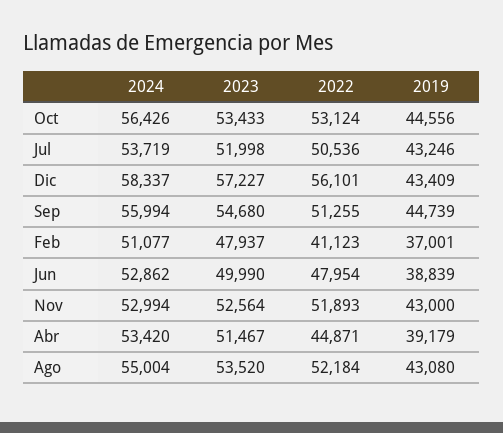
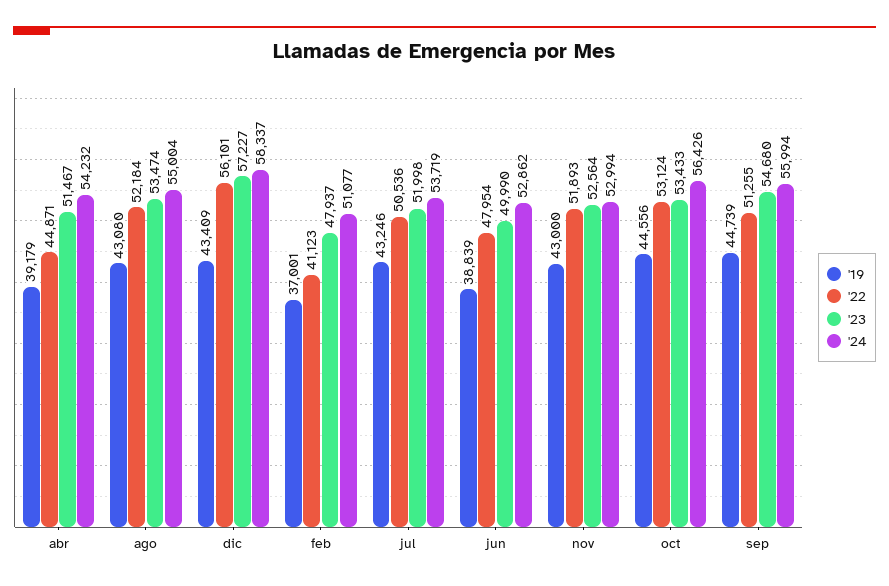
  {
    "2024": {
      "Oct": 56426,
      "Jul": 53719,
      "Dic": 58337,
      "Sep": 55994,
      "Feb": 51077,
      "Jun": 52862,
      "Nov": 52994,
-     "Abr": 53420,
+     "Abr": 54232,
      "Ago": 55004
    },
    "2023": {
      "Oct": 53433,
      "Jul": 51998,
      "Dic": 57227,
      "Sep": 54680,
      "Feb": 47937,
      "Jun": 49990,
      "Nov": 52564,
      "Abr": 51467,
-     "Ago": 53520
+     "Ago": 53474
    },
    "2022": {
      "Oct": 53124,
      "Jul": 50536,
      "Dic": 56101,
      "Sep": 51255,
      "Feb": 41123,
      "Jun": 47954,
      "Nov": 51893,
      "Abr": 44871,
      "Ago": 52184
    },
    "2019": {
      "Oct": 44556,
      "Jul": 43246,
      "Dic": 43409,
      "Sep": 44739,
      "Feb": 37001,
      "Jun": 38839,
      "Nov": 43000,
      "Abr": 39179,
      "Ago": 43080
    }
  }

